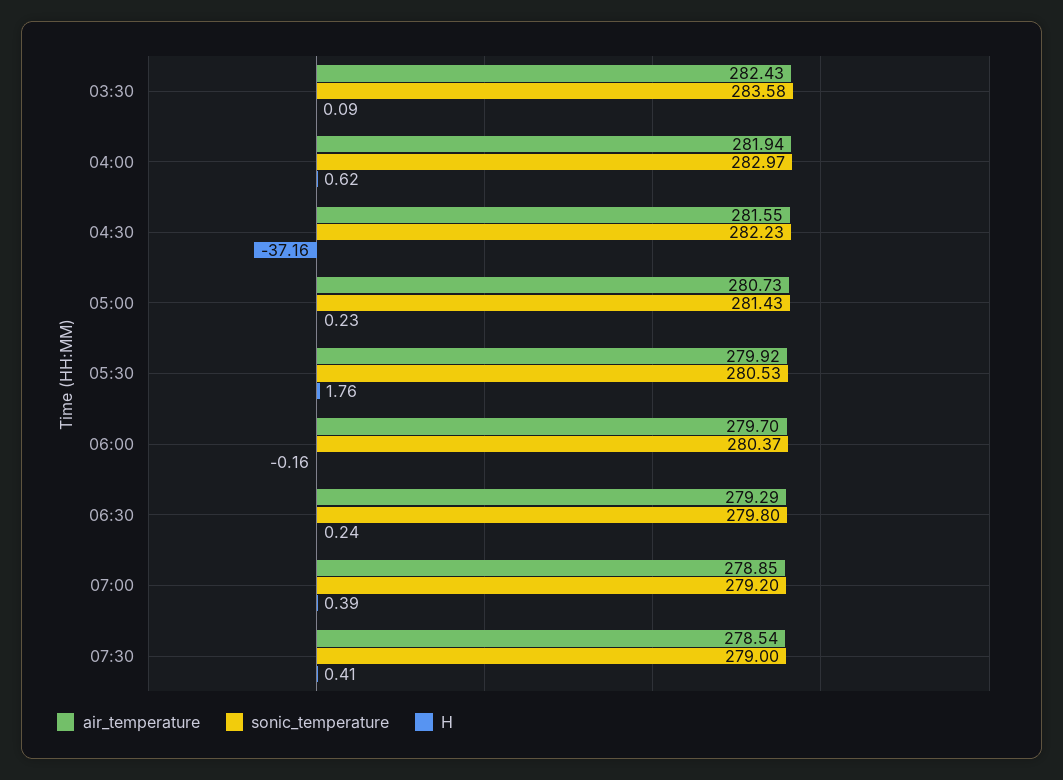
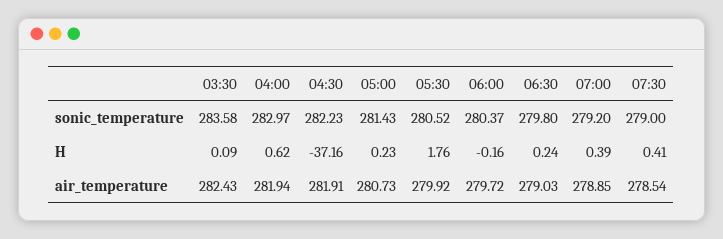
  {
    "air_temperature": {
      "03:30": 282.43,
      "04:00": 281.94,
-     "04:30": 281.55,
+     "04:30": 281.91,
      "05:00": 280.73,
      "05:30": 279.92,
-     "06:00": 279.7,
+     "06:00": 279.72,
-     "06:30": 279.29,
+     "06:30": 279.03,
      "07:00": 278.85,
      "07:30": 278.54
    },
    "sonic_temperature": {
      "03:30": 283.58,
      "04:00": 282.97,
      "04:30": 282.23,
      "05:00": 281.43,
-     "05:30": 280.53,
+     "05:30": 280.52,
      "06:00": 280.37,
      "06:30": 279.8,
      "07:00": 279.2,
      "07:30": 279
    },
    "H": {
      "03:30": 0.09,
      "04:00": 0.62,
      "04:30": -37.16,
      "05:00": 0.23,
      "05:30": 1.76,
      "06:00": -0.16,
      "06:30": 0.24,
      "07:00": 0.39,
      "07:30": 0.41
    }
  }

